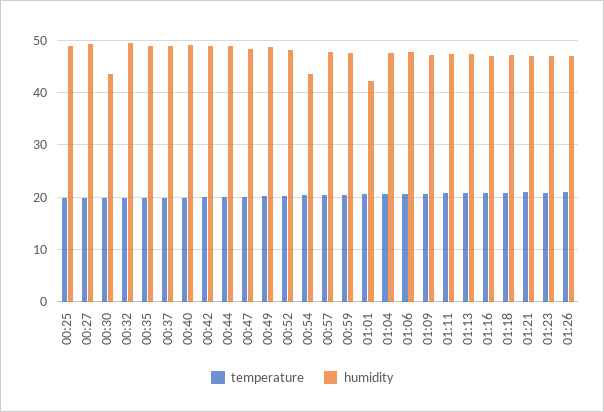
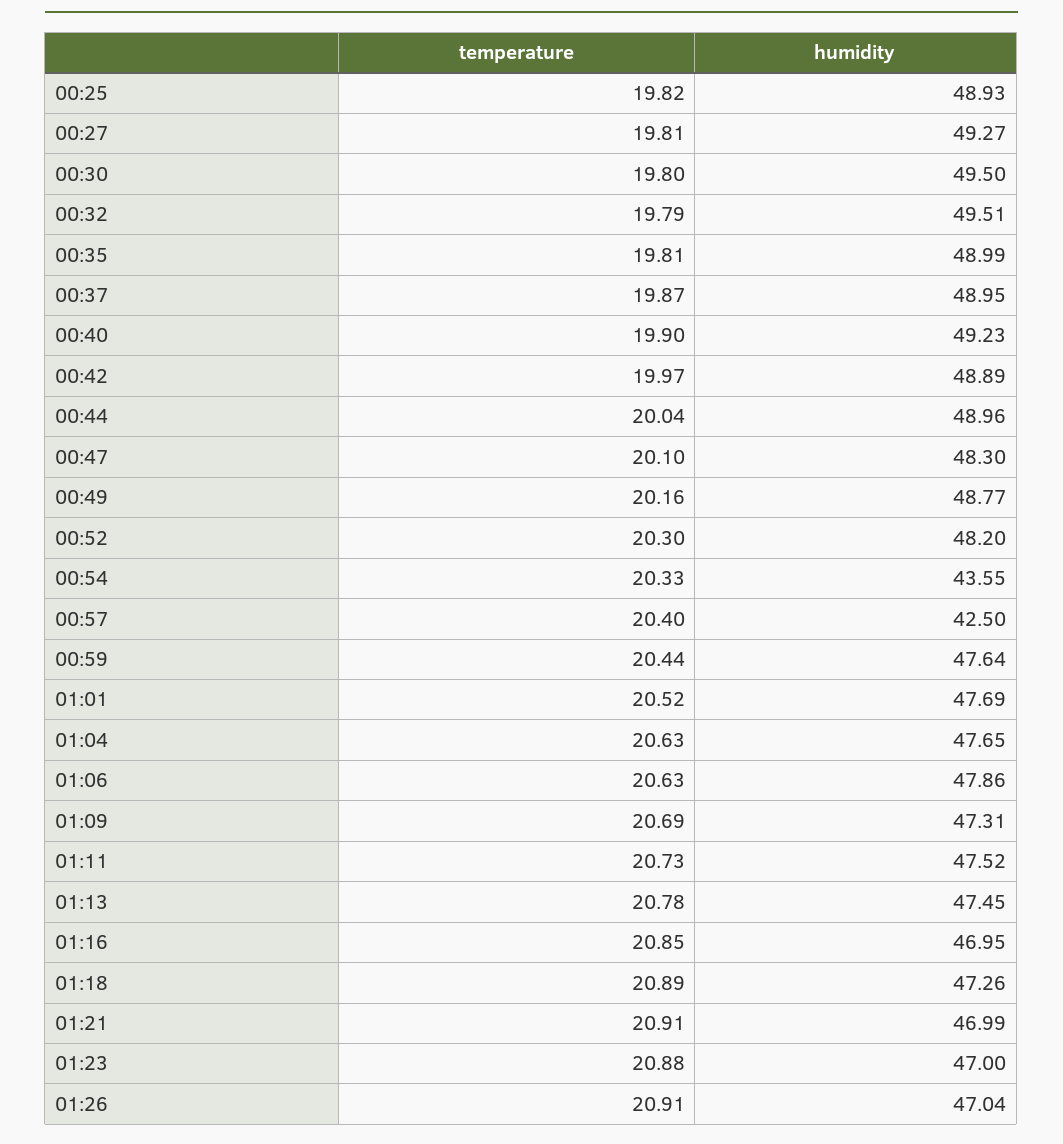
  {
    "temperature": {
      "00:25": 19.82,
      "00:27": 19.81,
      "00:30": 19.8,
      "00:32": 19.79,
      "00:35": 19.81,
      "00:37": 19.87,
      "00:40": 19.9,
      "00:42": 19.97,
      "00:44": 20.04,
      "00:47": 20.1,
      "00:49": 20.16,
      "00:52": 20.3,
      "00:54": 20.33,
      "00:57": 20.4,
      "00:59": 20.44,
      "01:01": 20.52,
      "01:04": 20.63,
      "01:06": 20.63,
      "01:09": 20.69,
      "01:11": 20.73,
      "01:13": 20.78,
      "01:16": 20.85,
      "01:18": 20.89,
      "01:21": 20.91,
      "01:23": 20.88,
      "01:26": 20.91
    },
    "humidity": {
      "00:25": 48.93,
      "00:27": 49.27,
-     "00:30": 44,
+     "00:30": 49.5,
      "00:32": 49.51,
      "00:35": 48.99,
      "00:37": 48.95,
      "00:40": 49.23,
      "00:42": 48.89,
      "00:44": 48.96,
      "00:47": 48.3,
      "00:49": 48.77,
      "00:52": 48.2,
      "00:54": 43.55,
-     "00:57": 48,
+     "00:57": 42.5,
      "00:59": 47.64,
-     "01:01": 42,
+     "01:01": 47.69,
      "01:04": 47.65,
      "01:06": 47.86,
      "01:09": 47.31,
      "01:11": 47.52,
      "01:13": 47.45,
      "01:16": 46.95,
      "01:18": 47.26,
      "01:21": 46.99,
      "01:23": 47,
      "01:26": 47.04
    }
  }

